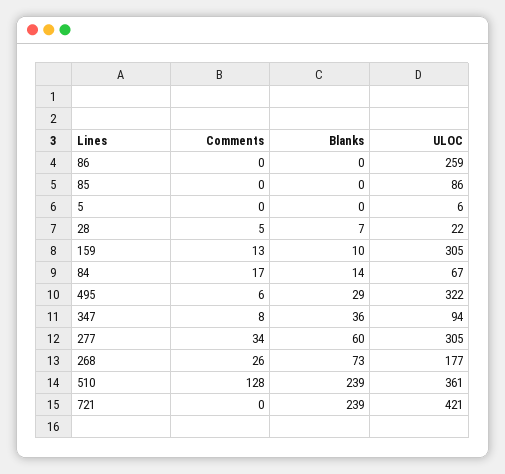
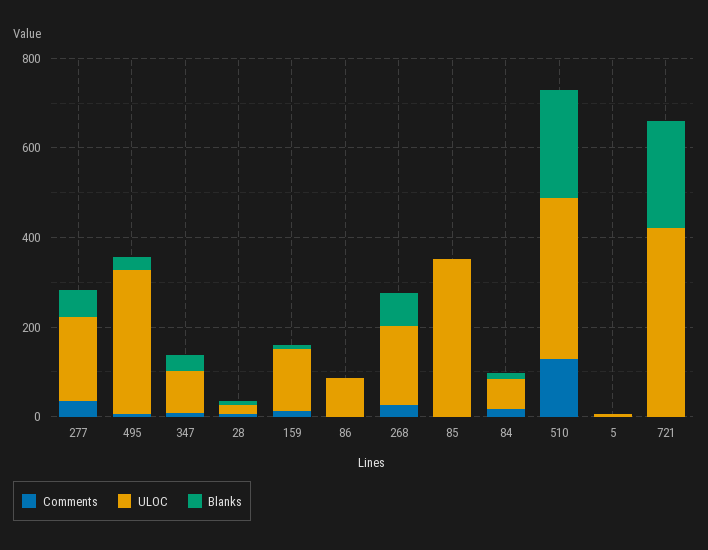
  {
    "Comments": {
      "86": 0,
      "85": 0,
      "5": 0,
      "28": 5,
      "159": 13,
      "84": 17,
      "495": 6,
      "347": 8,
      "277": 34,
      "268": 26,
      "510": 128,
      "721": 0
    },
    "Blanks": {
      "86": 0,
      "85": 0,
      "5": 0,
      "28": 7,
      "159": 10,
      "84": 14,
      "495": 29,
      "347": 36,
      "277": 60,
      "268": 73,
      "510": 239,
      "721": 239
    },
    "ULOC": {
-     "86": 259,
+     "86": 100,
-     "85": 86,
+     "85": 350,
      "5": 6,
      "28": 22,
-     "159": 305,
+     "159": 150,
      "84": 67,
      "495": 322,
      "347": 94,
-     "277": 305,
+     "277": 200,
      "268": 177,
      "510": 361,
      "721": 421
    }
  }

